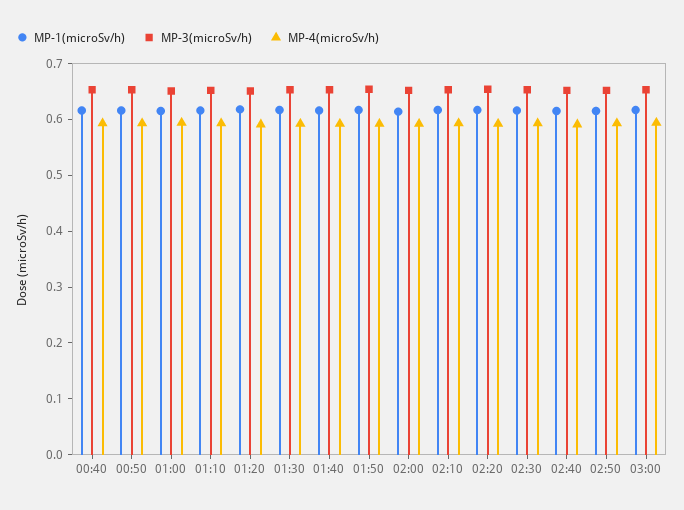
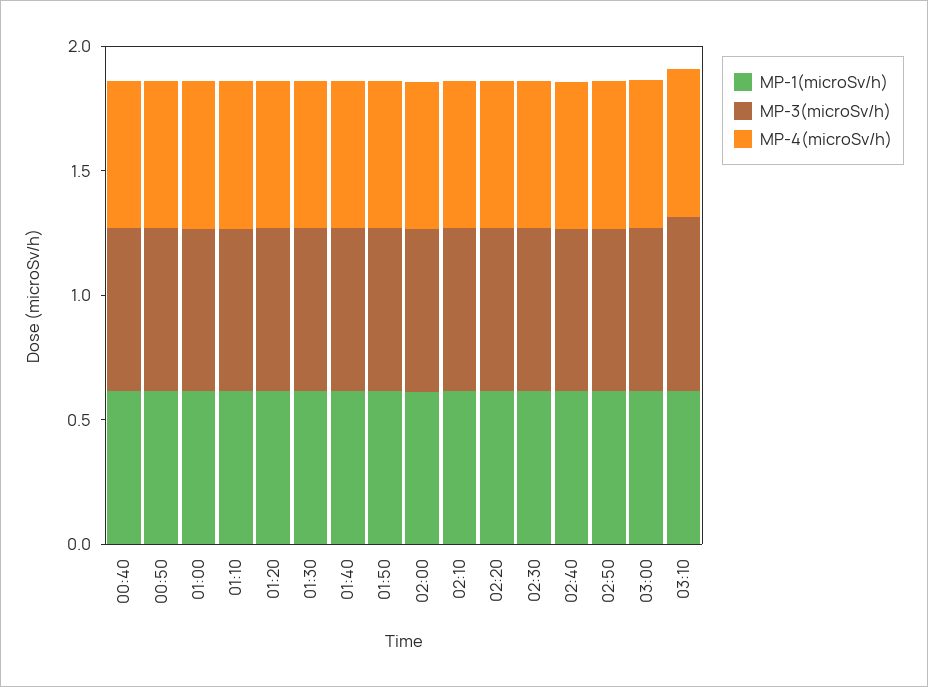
  {
    "MP-1(microSv/h)": {
      "00:40": 0.62,
      "00:50": 0.62,
      "01:00": 0.62,
      "01:10": 0.62,
      "01:20": 0.62,
      "01:30": 0.62,
      "01:40": 0.62,
      "01:50": 0.62,
      "02:00": 0.62,
      "02:10": 0.62,
      "02:20": 0.62,
      "02:30": 0.62,
      "02:40": 0.62,
      "02:50": 0.62,
-     "03:00": 0.62
+     "03:00": 0.62,
+     "03:10": 0.6
    },
    "MP-3(microSv/h)": {
      "00:40": 0.66,
      "00:50": 0.66,
      "01:00": 0.66,
      "01:10": 0.66,
      "01:20": 0.66,
      "01:30": 0.66,
      "01:40": 0.66,
      "01:50": 0.66,
      "02:00": 0.66,
      "02:10": 0.66,
      "02:20": 0.66,
      "02:30": 0.66,
      "02:40": 0.66,
      "02:50": 0.66,
-     "03:00": 0.66
+     "03:00": 0.66,
+     "03:10": 0.7
    },
    "MP-4(microSv/h)": {
      "00:40": 0.6,
      "00:50": 0.6,
      "01:00": 0.6,
      "01:10": 0.6,
      "01:20": 0.6,
      "01:30": 0.6,
      "01:40": 0.6,
      "01:50": 0.6,
      "02:00": 0.6,
      "02:10": 0.6,
      "02:20": 0.6,
      "02:30": 0.6,
      "02:40": 0.6,
      "02:50": 0.6,
-     "03:00": 0.6
+     "03:00": 0.6,
+     "03:10": 0.6
    }
  }

